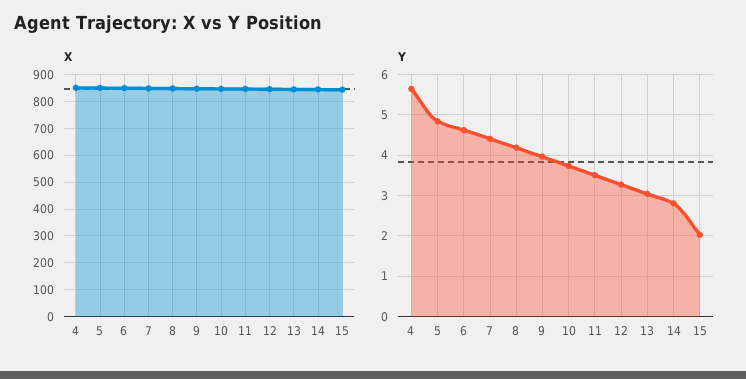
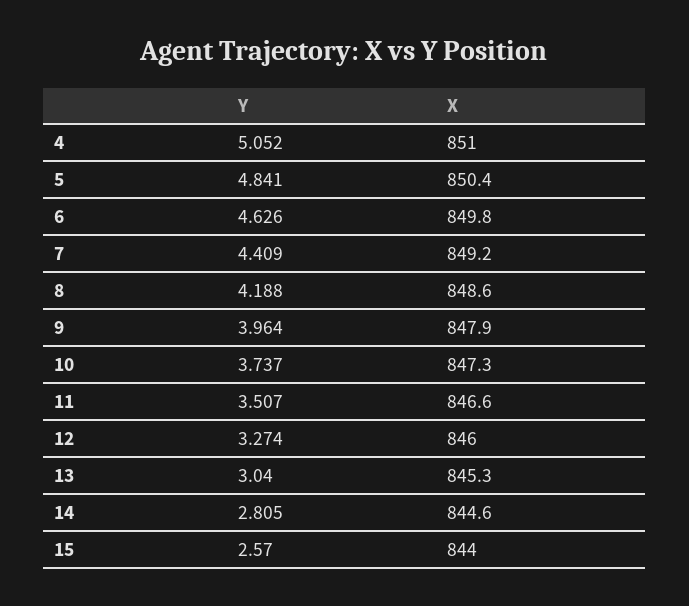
  {
    "X": {
      "4": 851,
      "5": 850.4,
      "6": 849.8,
      "7": 849.2,
      "8": 848.6,
      "9": 847.9,
      "10": 847.3,
      "11": 846.6,
      "12": 846,
      "13": 845.3,
      "14": 844.6,
      "15": 844
    },
    "Y": {
-     "4": 5.6,
+     "4": 5.052,
      "5": 4.841,
      "6": 4.626,
      "7": 4.409,
      "8": 4.188,
      "9": 3.964,
      "10": 3.737,
      "11": 3.507,
      "12": 3.274,
      "13": 3.04,
      "14": 2.805,
-     "15": 2
+     "15": 2.57
    }
  }

